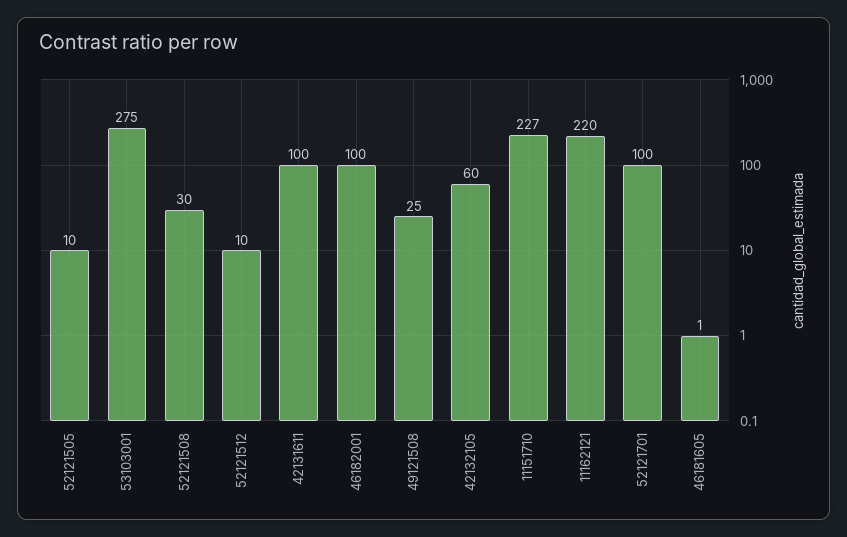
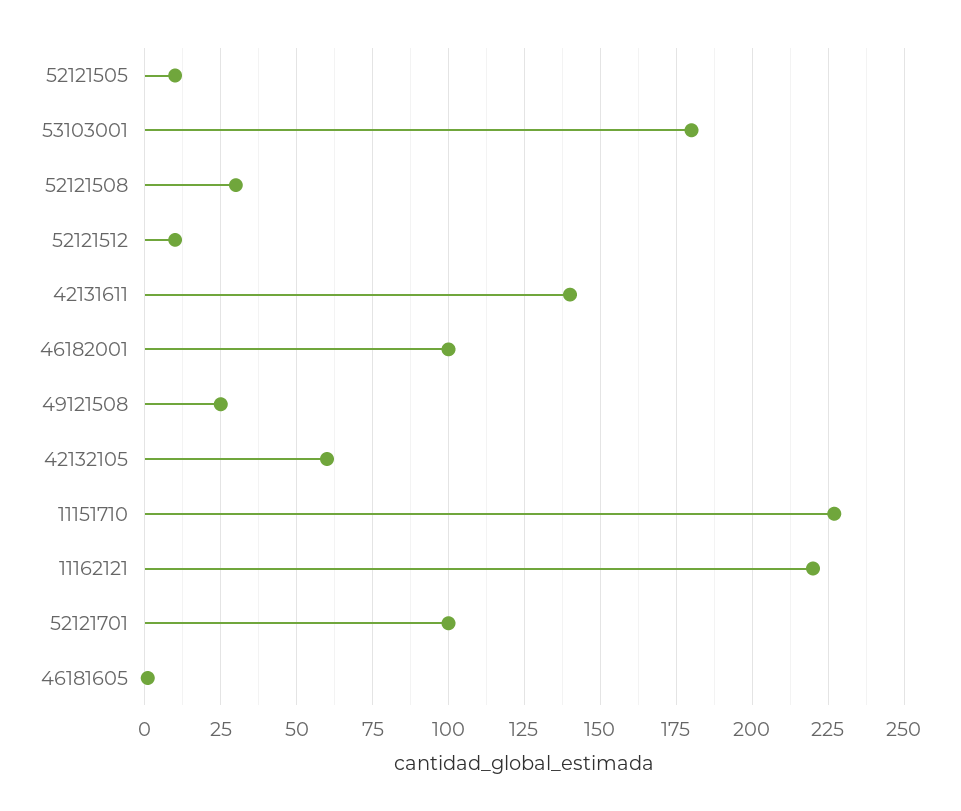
  {
    "52121505": 10,
-   "53103001": 275,
+   "53103001": 180,
    "52121508": 30,
    "52121512": 10,
-   "42131611": 100,
+   "42131611": 140,
    "46182001": 100,
    "49121508": 25,
    "42132105": 60,
    "11151710": 227,
    "11162121": 220,
    "52121701": 100,
    "46181605": 1
  }

